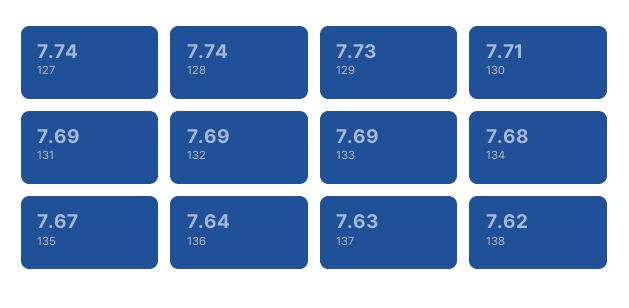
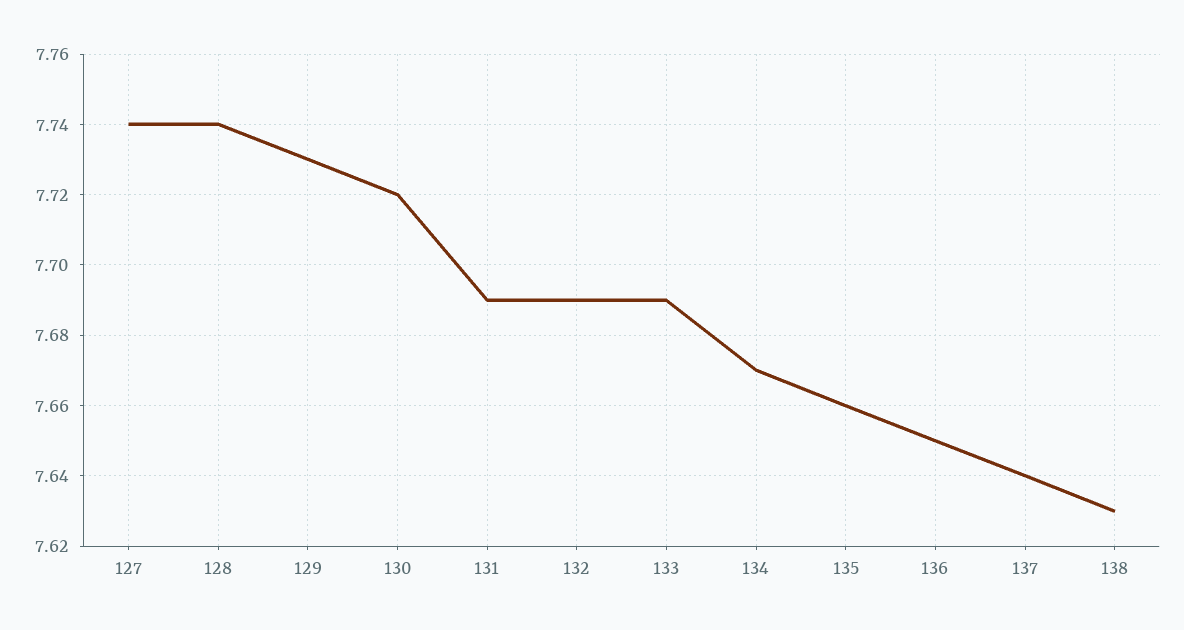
  {
    "127": 7.74,
    "128": 7.74,
    "129": 7.73,
-   "130": 7.71,
+   "130": 7.72,
    "131": 7.69,
    "132": 7.69,
    "133": 7.69,
-   "134": 7.68,
+   "134": 7.67,
-   "135": 7.67,
+   "135": 7.66,
-   "136": 7.64,
+   "136": 7.65,
-   "137": 7.63,
+   "137": 7.64,
-   "138": 7.62
+   "138": 7.63
  }

